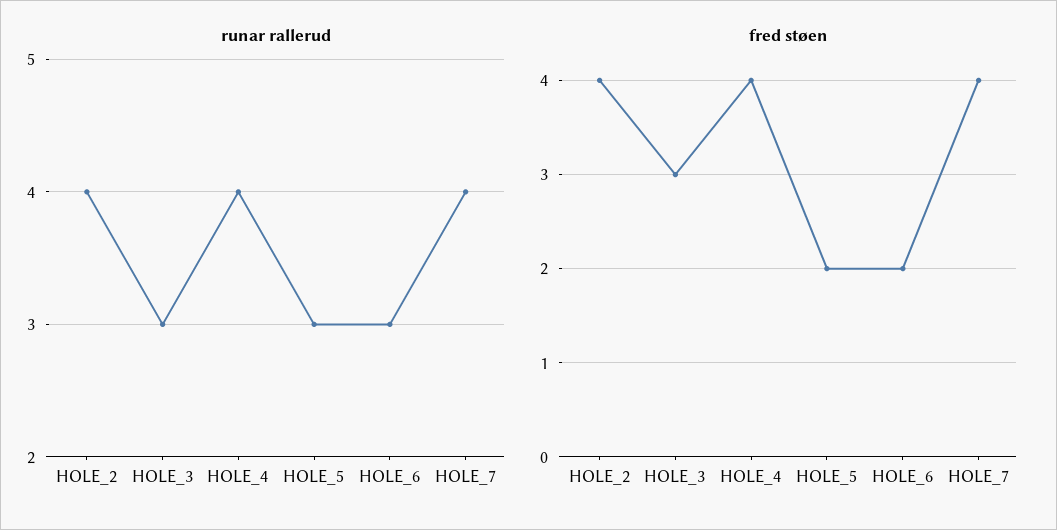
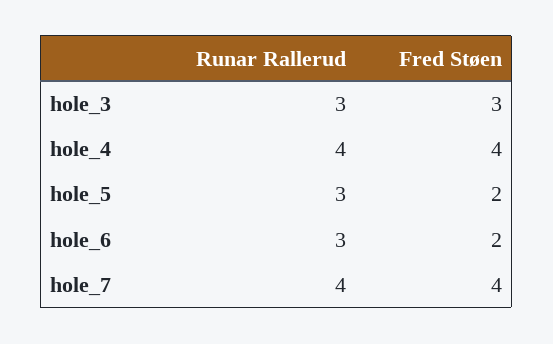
  {
    "runar rallerud": {
-     "HOLE_2": 4,
      "HOLE_3": 3,
      "HOLE_4": 4,
      "HOLE_5": 3,
      "HOLE_6": 3,
      "HOLE_7": 4
    },
    "fred støen": {
-     "HOLE_2": 4,
      "HOLE_3": 3,
      "HOLE_4": 4,
      "HOLE_5": 2,
      "HOLE_6": 2,
      "HOLE_7": 4
    }
  }

